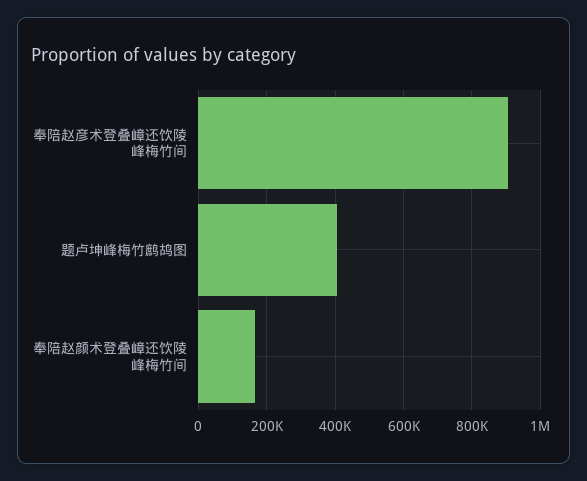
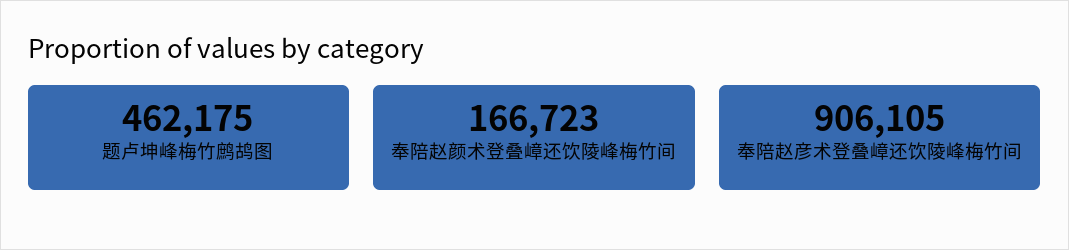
  {
    "奉陪赵彦术登叠嶂还饮陵峰梅竹间": 906105,
-   "题卢坤峰梅竹鹧鸪图": 400000,
+   "题卢坤峰梅竹鹧鸪图": 462175,
    "奉陪赵颜术登叠嶂还饮陵峰梅竹间": 166723
  }

